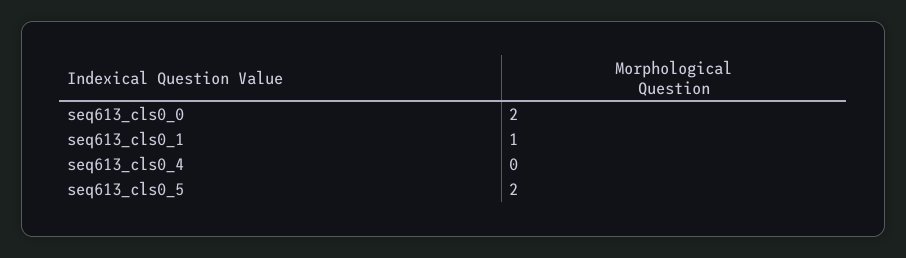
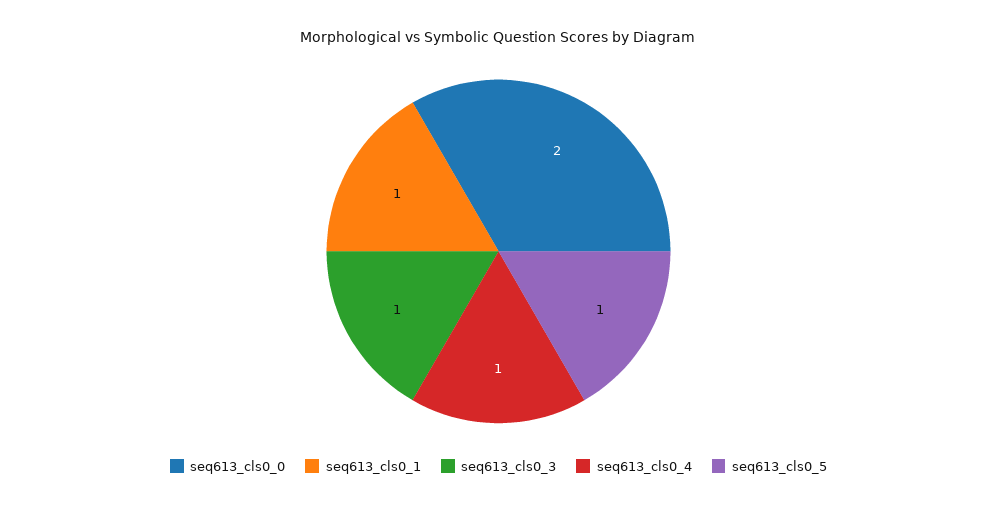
  {
    "seq613_cls0_0": 2,
    "seq613_cls0_1": 1,
-   "seq613_cls0_4": 0,
+   "seq613_cls0_4": 1,
-   "seq613_cls0_5": 2
+   "seq613_cls0_5": 1,
+   "seq613_cls0_3": 1
  }

